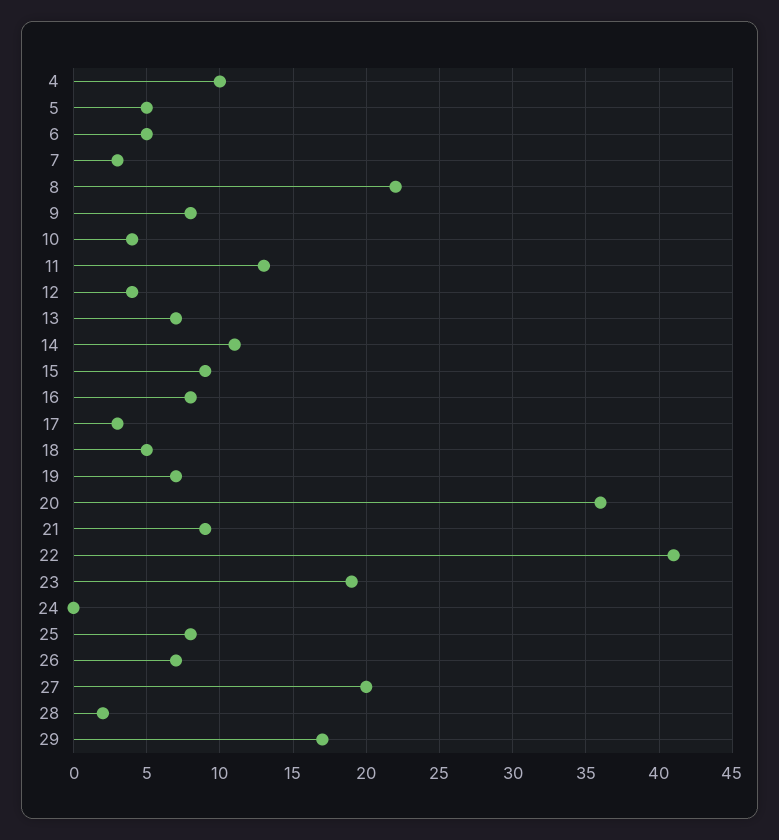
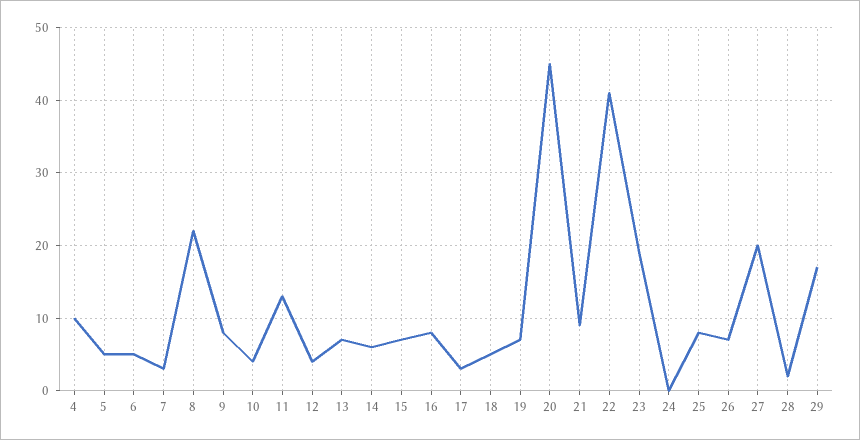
  {
    "4": 10,
    "5": 5,
    "6": 5,
    "7": 3,
    "8": 22,
    "9": 8,
    "10": 4,
    "11": 13,
    "12": 4,
    "13": 7,
-   "14": 11,
+   "14": 6,
-   "15": 9,
+   "15": 7,
    "16": 8,
    "17": 3,
    "18": 5,
    "19": 7,
-   "20": 36,
+   "20": 45,
    "21": 9,
    "22": 41,
    "23": 19,
    "24": 0,
    "25": 8,
    "26": 7,
    "27": 20,
    "28": 2,
    "29": 17
  }

